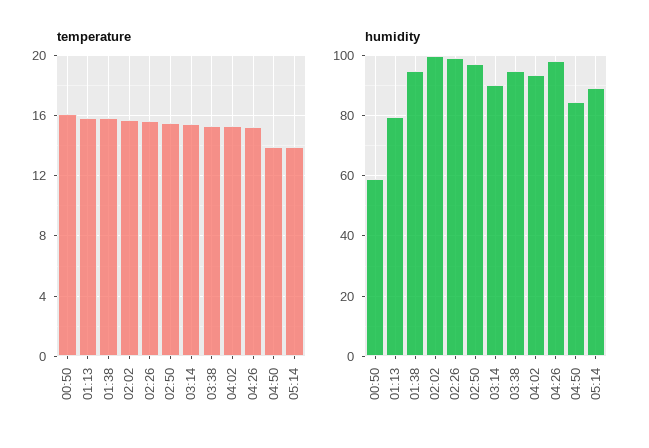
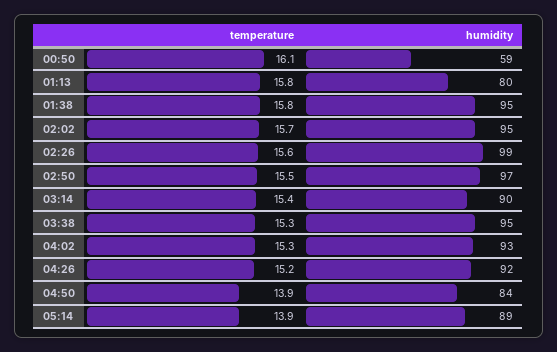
  {
    "temperature": {
      "00:50": 16.1,
      "01:13": 15.8,
      "01:38": 15.8,
      "02:02": 15.7,
      "02:26": 15.6,
      "02:50": 15.5,
      "03:14": 15.4,
      "03:38": 15.3,
      "04:02": 15.3,
      "04:26": 15.2,
      "04:50": 13.9,
      "05:14": 13.9
    },
    "humidity": {
      "00:50": 59,
      "01:13": 80,
      "01:38": 95,
-     "02:02": 100,
+     "02:02": 95,
      "02:26": 99,
      "02:50": 97,
      "03:14": 90,
      "03:38": 95,
      "04:02": 93,
-     "04:26": 98,
+     "04:26": 92,
      "04:50": 84,
      "05:14": 89
    }
  }

